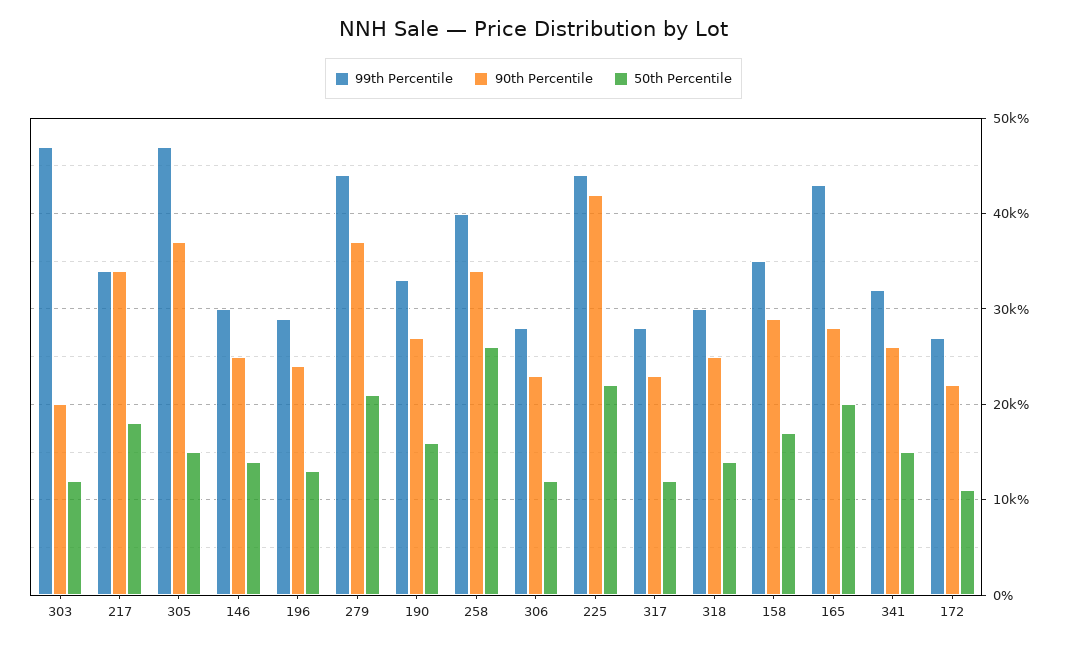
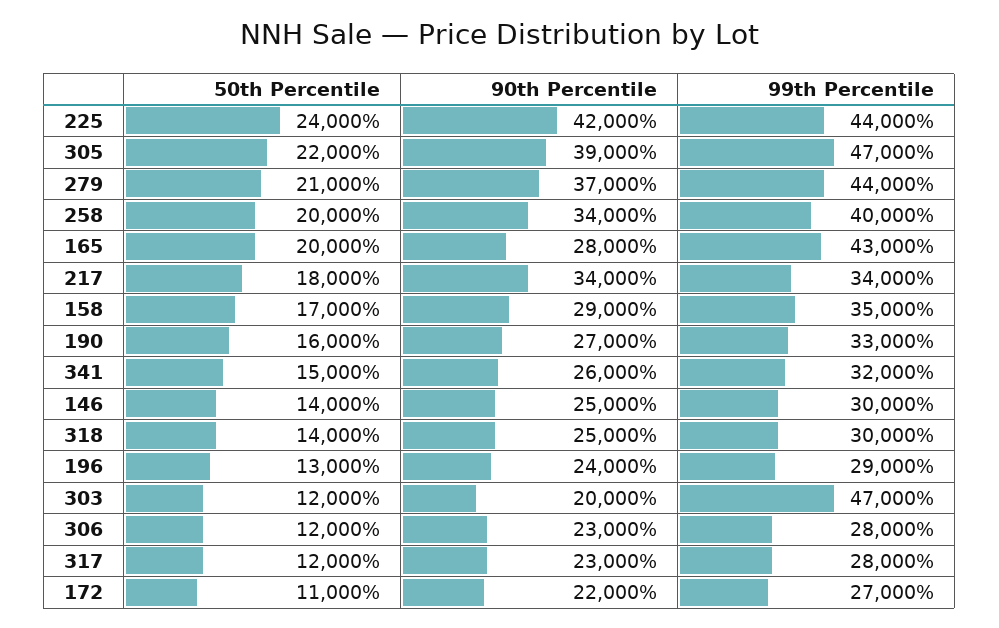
  {
    "99th Percentile": {
      "303": 47000,
      "217": 34000,
      "305": 47000,
      "146": 30000,
      "196": 29000,
      "279": 44000,
      "190": 33000,
      "258": 40000,
      "306": 28000,
      "225": 44000,
      "317": 28000,
      "318": 30000,
      "158": 35000,
      "165": 43000,
      "341": 32000,
      "172": 27000
    },
    "90th Percentile": {
      "303": 20000,
      "217": 34000,
-     "305": 37000,
+     "305": 39000,
      "146": 25000,
      "196": 24000,
      "279": 37000,
      "190": 27000,
      "258": 34000,
      "306": 23000,
      "225": 42000,
      "317": 23000,
      "318": 25000,
      "158": 29000,
      "165": 28000,
      "341": 26000,
      "172": 22000
    },
    "50th Percentile": {
      "303": 12000,
      "217": 18000,
-     "305": 15000,
+     "305": 22000,
      "146": 14000,
      "196": 13000,
      "279": 21000,
      "190": 16000,
-     "258": 26000,
+     "258": 20000,
      "306": 12000,
-     "225": 22000,
+     "225": 24000,
      "317": 12000,
      "318": 14000,
      "158": 17000,
      "165": 20000,
      "341": 15000,
      "172": 11000
    }
  }

